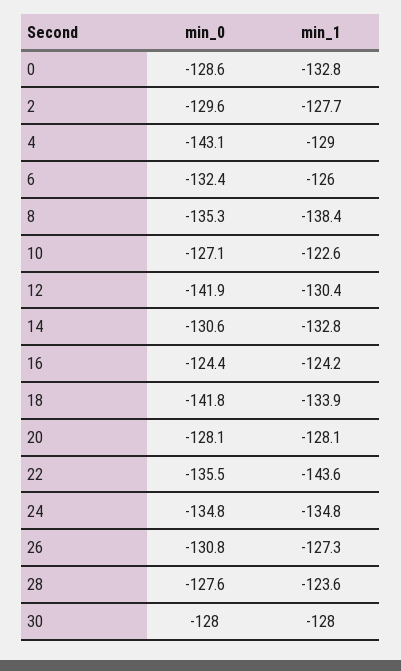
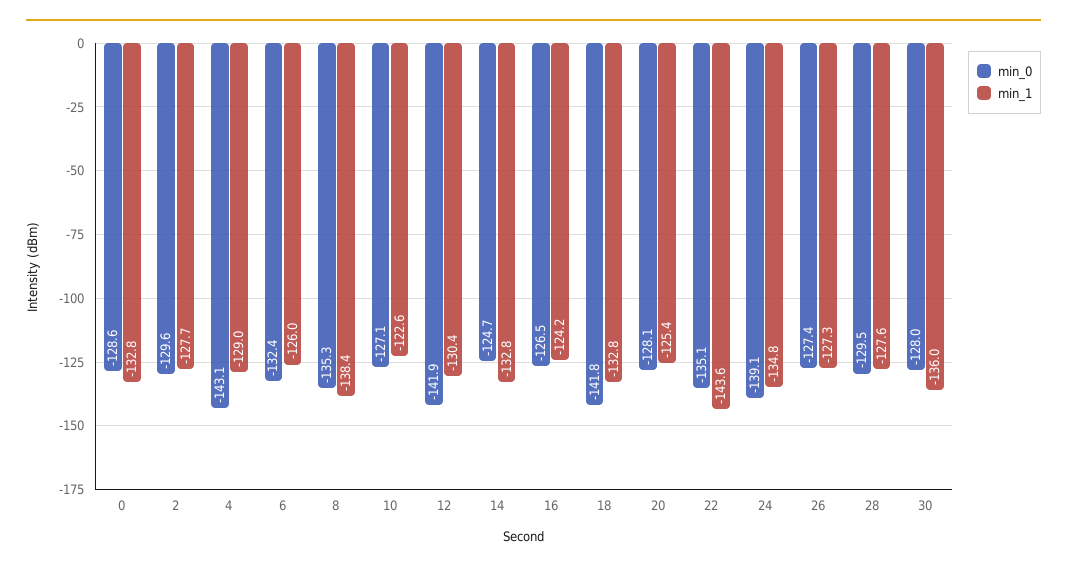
  {
    "min_0": {
      "0": -128.6,
      "2": -129.6,
      "4": -143.1,
      "6": -132.4,
      "8": -135.3,
      "10": -127.1,
      "12": -141.9,
-     "14": -130.6,
+     "14": -124.7,
-     "16": -124.4,
+     "16": -126.5,
      "18": -141.8,
      "20": -128.1,
-     "22": -135.5,
+     "22": -135.1,
-     "24": -134.8,
+     "24": -139.1,
-     "26": -130.8,
+     "26": -127.4,
-     "28": -127.6,
+     "28": -129.5,
      "30": -128
    },
    "min_1": {
      "0": -132.8,
      "2": -127.7,
      "4": -129,
      "6": -126,
      "8": -138.4,
      "10": -122.6,
      "12": -130.4,
      "14": -132.8,
      "16": -124.2,
-     "18": -133.9,
+     "18": -132.8,
-     "20": -128.1,
+     "20": -125.4,
      "22": -143.6,
      "24": -134.8,
      "26": -127.3,
-     "28": -123.6,
+     "28": -127.6,
-     "30": -128
+     "30": -136
    }
  }

